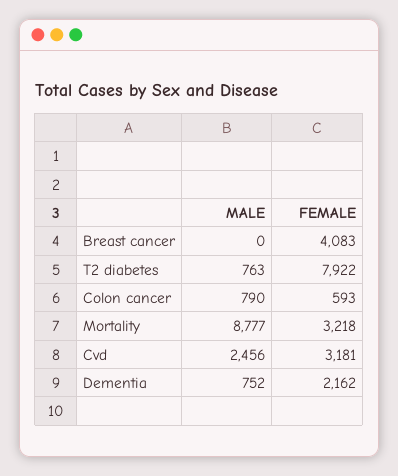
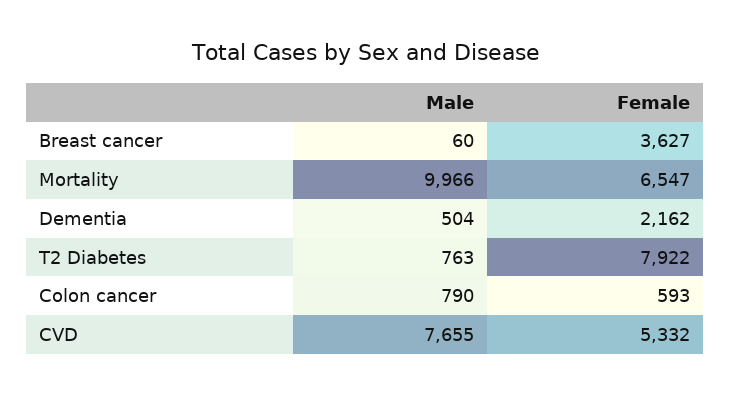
  {
    "MALE": {
-     "Breast cancer": 0,
+     "Breast cancer": 60,
      "T2 diabetes": 763,
      "Colon cancer": 790,
-     "Mortality": 8777,
+     "Mortality": 9966,
-     "Cvd": 2456,
+     "Cvd": 7655,
-     "Dementia": 752
+     "Dementia": 504
    },
    "FEMALE": {
-     "Breast cancer": 4083,
+     "Breast cancer": 3627,
      "T2 diabetes": 7922,
      "Colon cancer": 593,
-     "Mortality": 3218,
+     "Mortality": 6547,
-     "Cvd": 3181,
+     "Cvd": 5332,
      "Dementia": 2162
    }
  }

